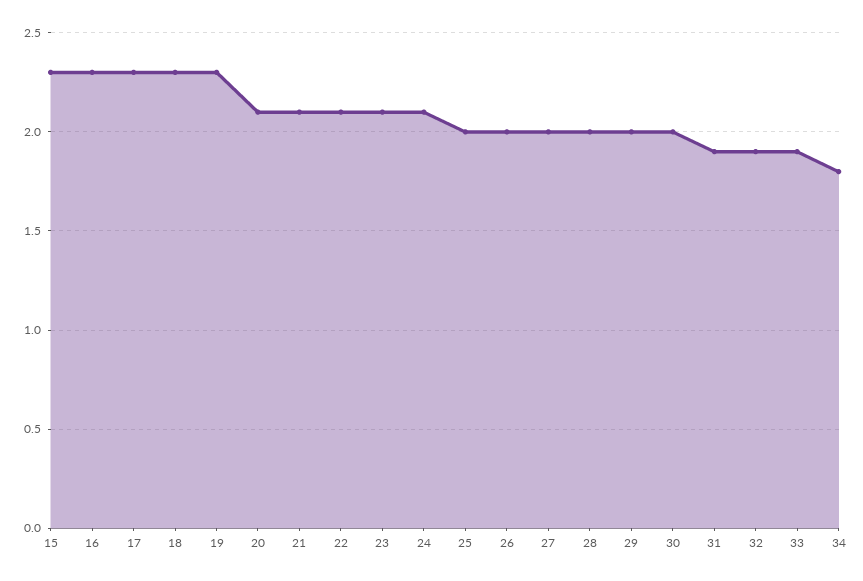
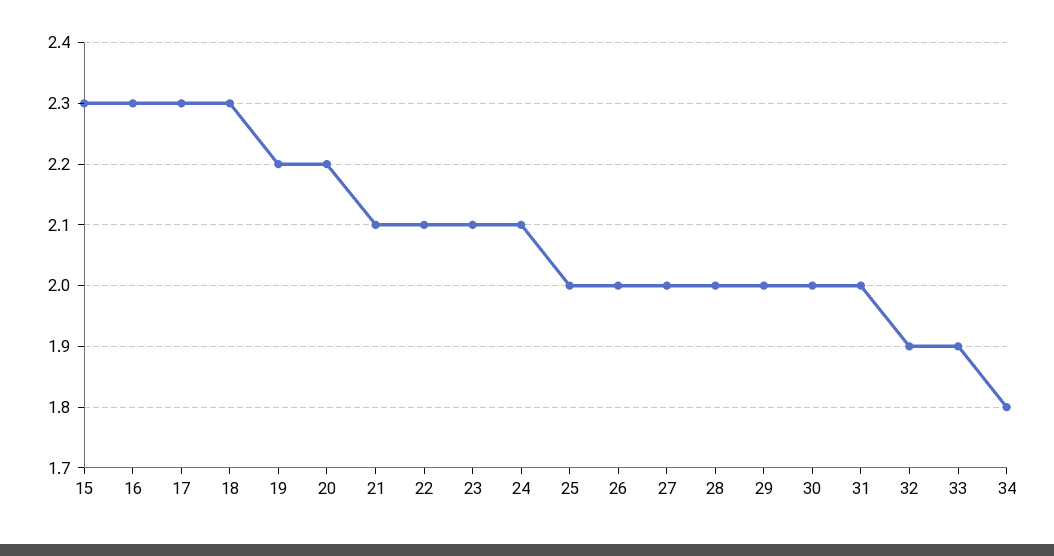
  {
    "15": 2.3,
    "16": 2.3,
    "17": 2.3,
    "18": 2.3,
-   "19": 2.3,
+   "19": 2.2,
-   "20": 2.1,
+   "20": 2.2,
    "21": 2.1,
    "22": 2.1,
    "23": 2.1,
    "24": 2.1,
    "25": 2,
    "26": 2,
    "27": 2,
    "28": 2,
    "29": 2,
    "30": 2,
-   "31": 1.9,
+   "31": 2,
    "32": 1.9,
    "33": 1.9,
    "34": 1.8
  }

